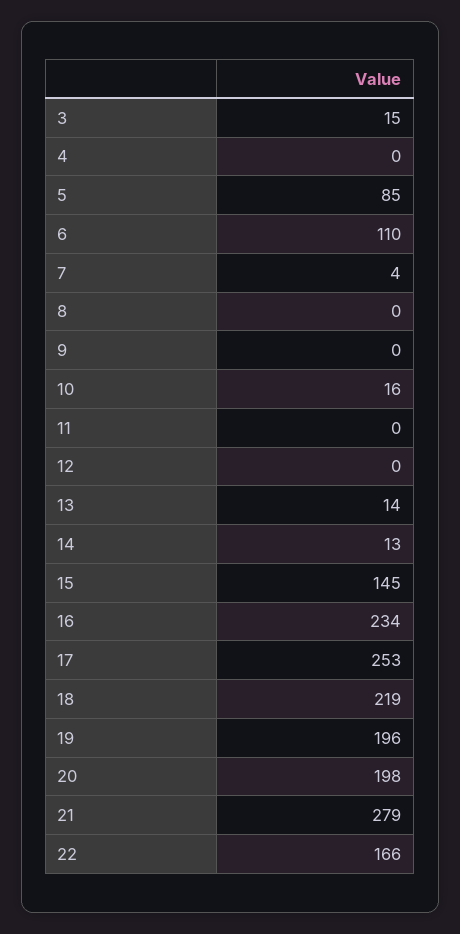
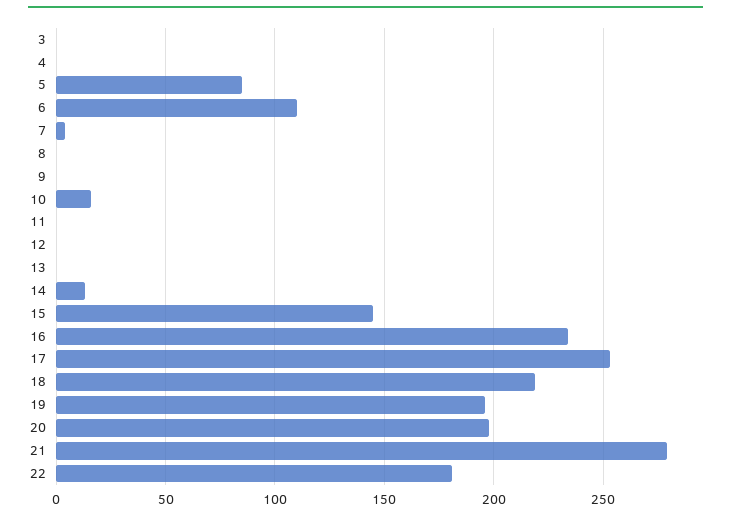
  {
-   "3": 15,
+   "3": 0,
    "4": 0,
    "5": 85,
    "6": 110,
    "7": 4,
    "8": 0,
    "9": 0,
    "10": 16,
    "11": 0,
    "12": 0,
-   "13": 14,
+   "13": 0,
    "14": 13,
    "15": 145,
    "16": 234,
    "17": 253,
    "18": 219,
    "19": 196,
    "20": 198,
    "21": 279,
-   "22": 166
+   "22": 180
  }

